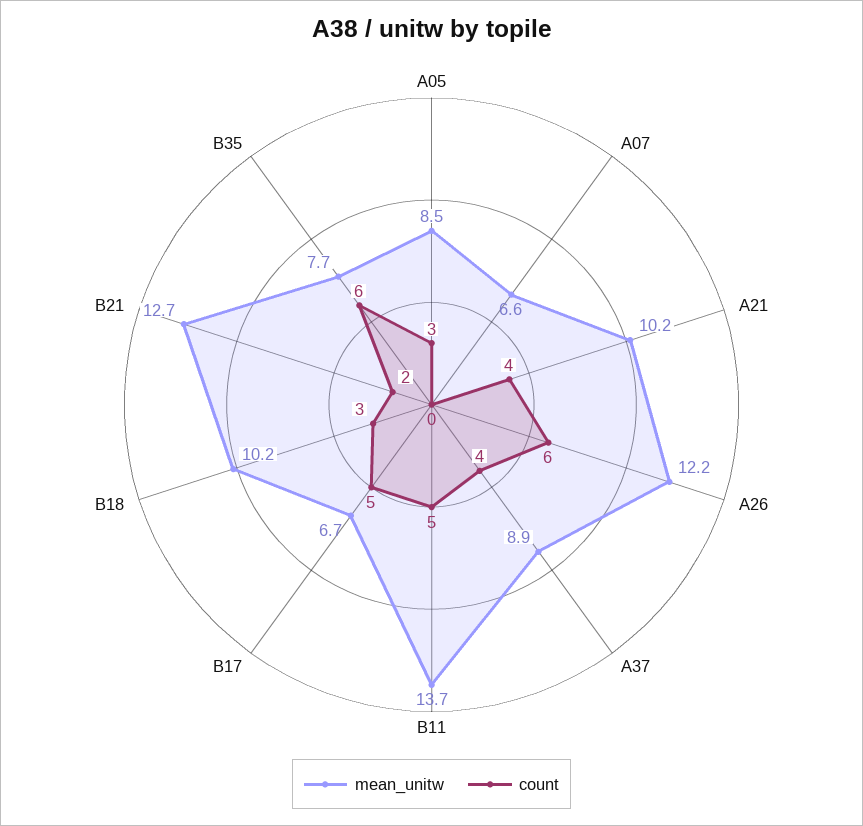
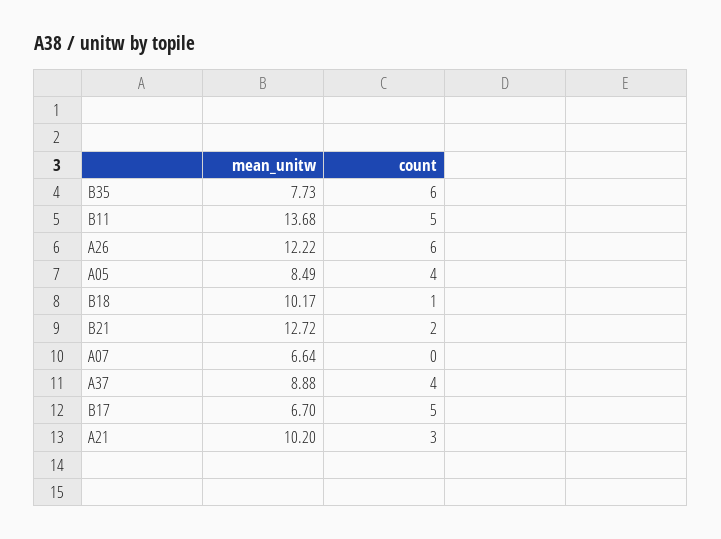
  {
    "mean_unitw": {
      "A05": 8.49,
      "A07": 6.64,
      "A21": 10.2,
      "A26": 12.22,
      "A37": 8.88,
      "B11": 13.68,
      "B17": 6.7,
      "B18": 10.17,
      "B21": 12.72,
      "B35": 7.73
    },
    "count": {
-     "A05": 3,
+     "A05": 4,
      "A07": 0,
-     "A21": 4,
+     "A21": 3,
      "A26": 6,
      "A37": 4,
      "B11": 5,
      "B17": 5,
-     "B18": 3,
+     "B18": 1,
      "B21": 2,
      "B35": 6
    }
  }

